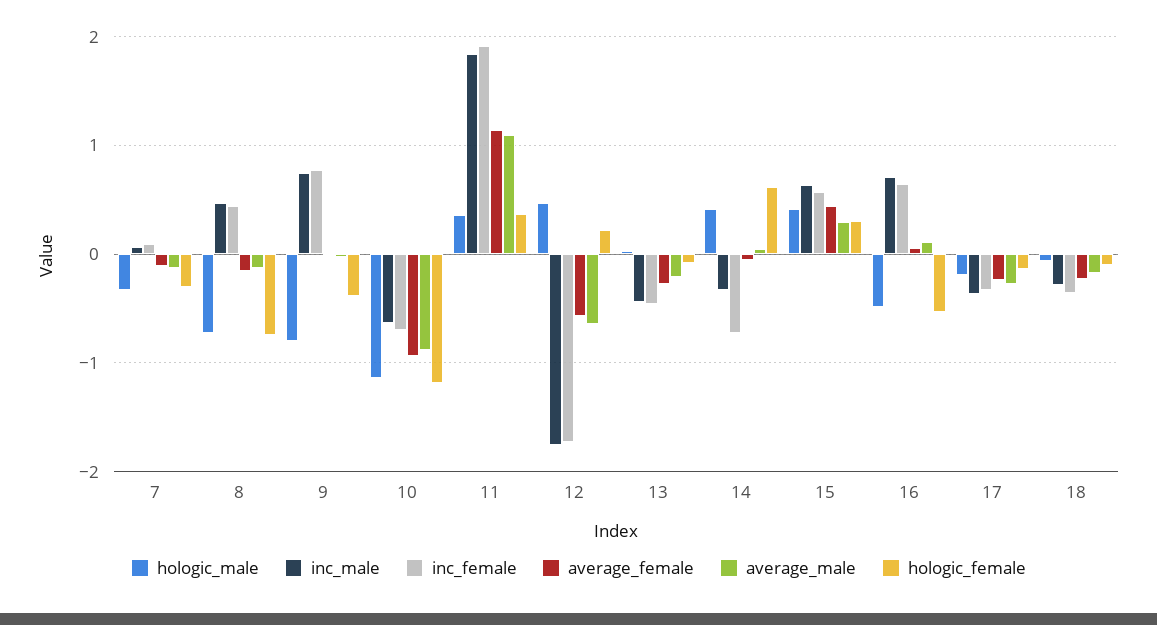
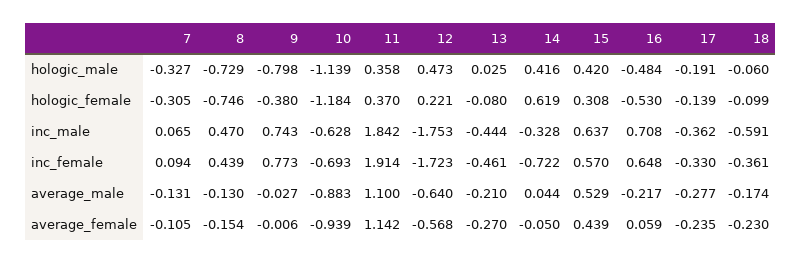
  {
    "hologic_male": {
      "7": -0.327,
      "8": -0.729,
      "9": -0.798,
      "10": -1.139,
      "11": 0.358,
      "12": 0.473,
      "13": 0.025,
      "14": 0.416,
      "15": 0.42,
      "16": -0.484,
      "17": -0.191,
      "18": -0.06
    },
    "inc_male": {
      "7": 0.065,
      "8": 0.47,
      "9": 0.743,
      "10": -0.628,
      "11": 1.842,
      "12": -1.753,
      "13": -0.444,
      "14": -0.328,
      "15": 0.637,
      "16": 0.708,
      "17": -0.362,
-     "18": -0.3
+     "18": -0.591
    },
    "inc_female": {
      "7": 0.094,
      "8": 0.439,
      "9": 0.773,
      "10": -0.693,
      "11": 1.914,
      "12": -1.723,
      "13": -0.461,
      "14": -0.722,
      "15": 0.57,
      "16": 0.648,
      "17": -0.33,
      "18": -0.361
    },
    "average_female": {
      "7": -0.105,
      "8": -0.154,
      "9": -0.006,
      "10": -0.939,
      "11": 1.142,
      "12": -0.568,
      "13": -0.27,
      "14": -0.05,
      "15": 0.439,
      "16": 0.059,
      "17": -0.235,
      "18": -0.23
    },
    "average_male": {
      "7": -0.131,
      "8": -0.13,
      "9": -0.027,
      "10": -0.883,
      "11": 1.1,
      "12": -0.64,
      "13": -0.21,
      "14": 0.044,
-     "15": 0.3,
+     "15": 0.529,
-     "16": 0.1,
+     "16": -0.217,
      "17": -0.277,
      "18": -0.174
    },
    "hologic_female": {
      "7": -0.305,
      "8": -0.746,
      "9": -0.38,
      "10": -1.184,
      "11": 0.37,
      "12": 0.221,
      "13": -0.08,
      "14": 0.619,
      "15": 0.308,
      "16": -0.53,
      "17": -0.139,
      "18": -0.099
    }
  }

